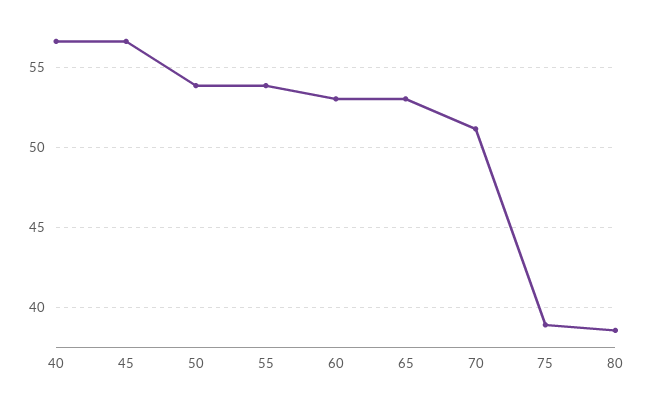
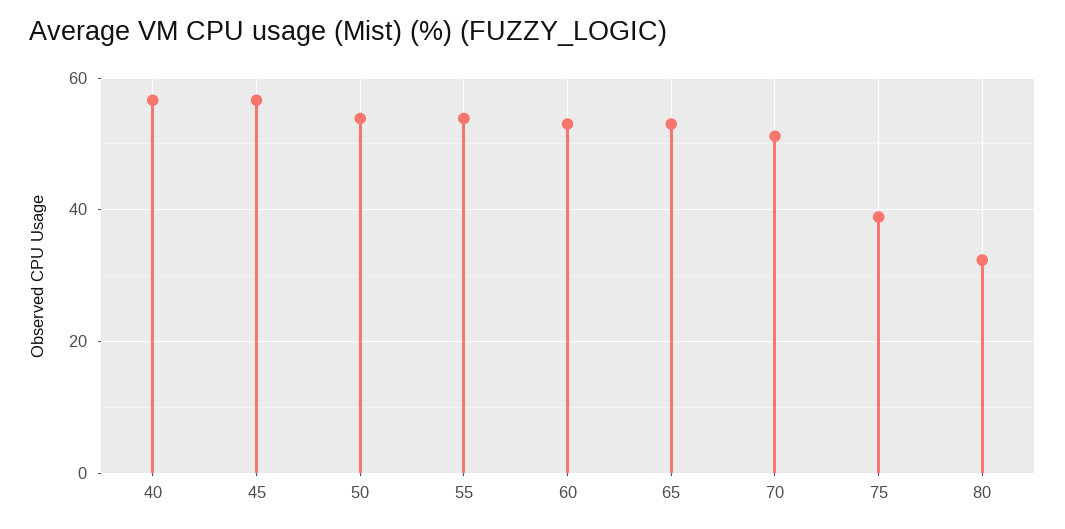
  {
    "40": 56.5,
    "45": 56.5,
    "50": 54,
    "55": 54,
    "60": 53,
    "65": 53,
    "70": 51,
    "75": 39,
-   "80": 38.5
+   "80": 32
  }

